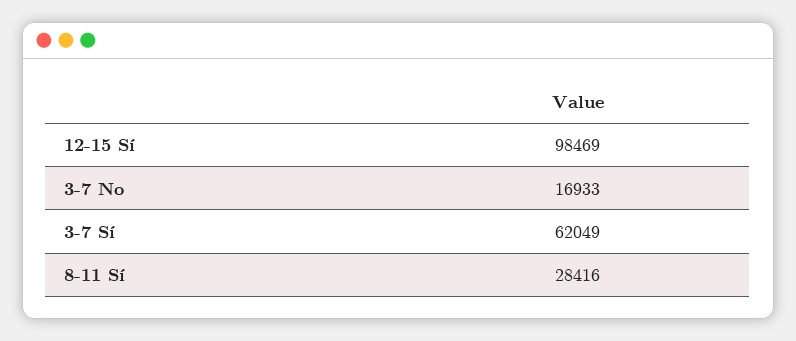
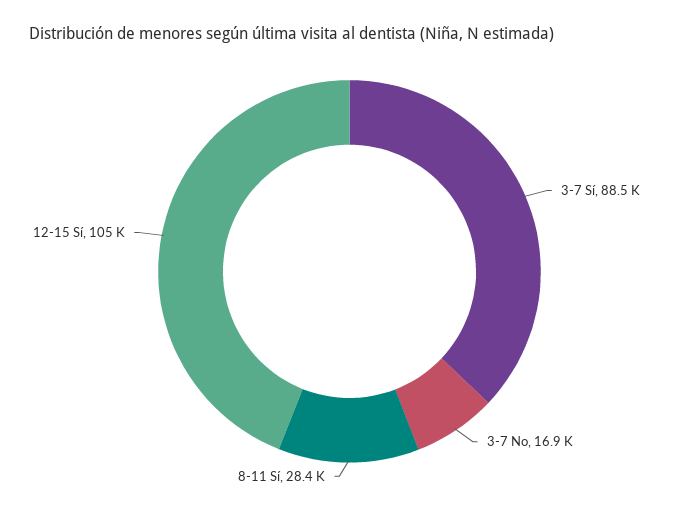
  {
-   "12-15 Sí": 98469,
+   "12-15 Sí": 105000,
    "3-7 No": 16933,
-   "3-7 Sí": 62049,
+   "3-7 Sí": 88500,
    "8-11 Sí": 28416
  }

